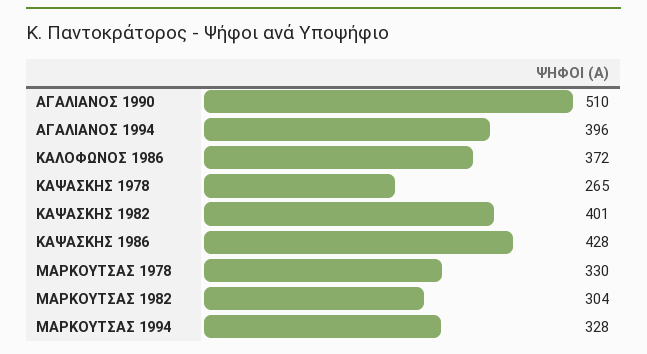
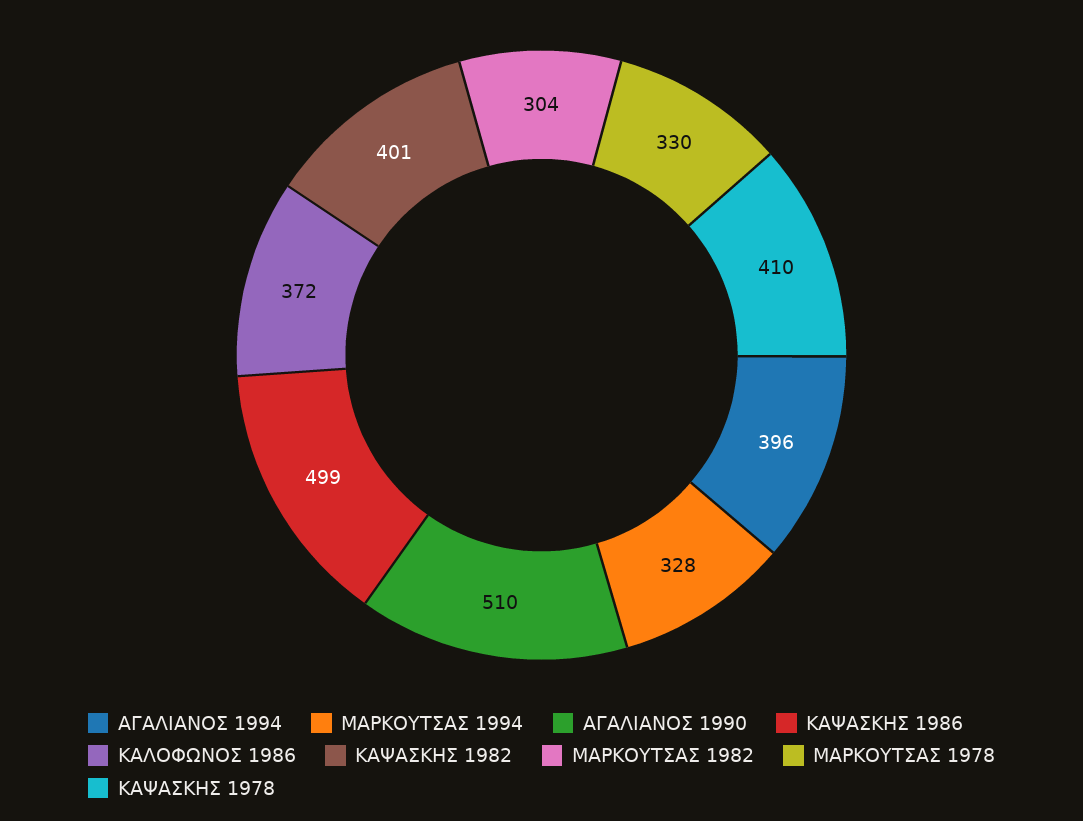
  {
    "ΑΓΑΛΙΑΝΟΣ 1990": 510,
    "ΑΓΑΛΙΑΝΟΣ 1994": 396,
    "ΚΑΛΟΦΩΝΟΣ 1986": 372,
-   "ΚΑΨΑΣΚΗΣ 1978": 265,
+   "ΚΑΨΑΣΚΗΣ 1978": 410,
    "ΚΑΨΑΣΚΗΣ 1982": 401,
-   "ΚΑΨΑΣΚΗΣ 1986": 428,
+   "ΚΑΨΑΣΚΗΣ 1986": 499,
    "ΜΑΡΚΟΥΤΣΑΣ 1978": 330,
    "ΜΑΡΚΟΥΤΣΑΣ 1982": 304,
    "ΜΑΡΚΟΥΤΣΑΣ 1994": 328
  }

